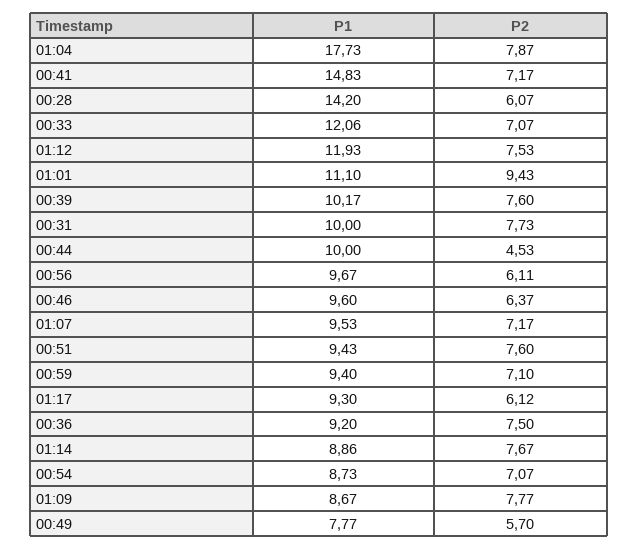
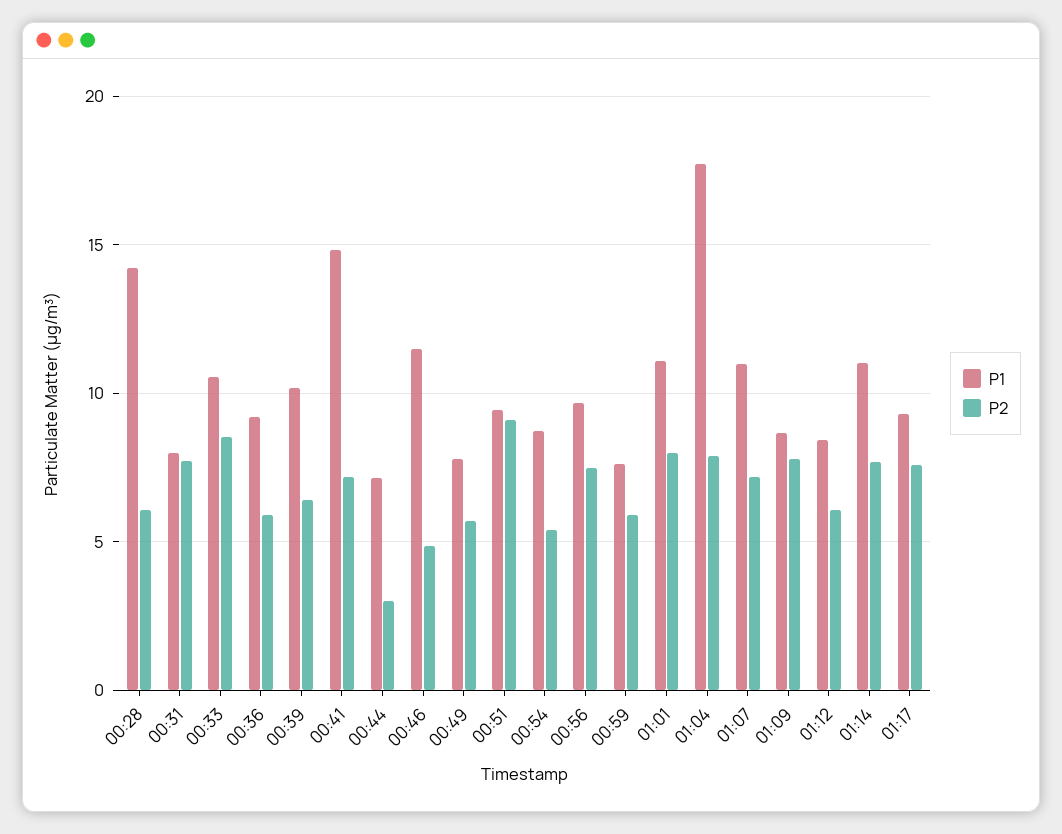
  {
    "P1": {
      "01:04": 17.73,
      "00:41": 14.83,
      "00:28": 14.2,
-     "00:33": 12.06,
+     "00:33": 10.5,
-     "01:12": 11.93,
+     "01:12": 8.5,
      "01:01": 11.1,
      "00:39": 10.17,
-     "00:31": 10,
+     "00:31": 8,
-     "00:44": 10,
+     "00:44": 7,
      "00:56": 9.67,
-     "00:46": 9.6,
+     "00:46": 11.5,
-     "01:07": 9.53,
+     "01:07": 11,
      "00:51": 9.43,
-     "00:59": 9.4,
+     "00:59": 7.5,
      "01:17": 9.3,
      "00:36": 9.2,
-     "01:14": 8.86,
+     "01:14": 11,
      "00:54": 8.73,
      "01:09": 8.67,
      "00:49": 7.77
    },
    "P2": {
      "01:04": 7.87,
      "00:41": 7.17,
      "00:28": 6.07,
-     "00:33": 7.07,
+     "00:33": 8.5,
-     "01:12": 7.53,
+     "01:12": 6,
-     "01:01": 9.43,
+     "01:01": 8,
-     "00:39": 7.6,
+     "00:39": 6.5,
      "00:31": 7.73,
-     "00:44": 4.53,
+     "00:44": 3,
-     "00:56": 6.11,
+     "00:56": 7.5,
-     "00:46": 6.37,
+     "00:46": 5,
      "01:07": 7.17,
-     "00:51": 7.6,
+     "00:51": 9,
-     "00:59": 7.1,
+     "00:59": 6,
-     "01:17": 6.12,
+     "01:17": 7.5,
-     "00:36": 7.5,
+     "00:36": 6,
      "01:14": 7.67,
-     "00:54": 7.07,
+     "00:54": 5.5,
      "01:09": 7.77,
      "00:49": 5.7
    }
  }

